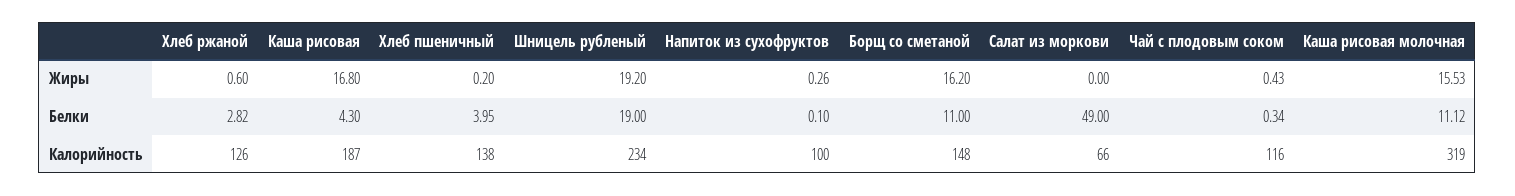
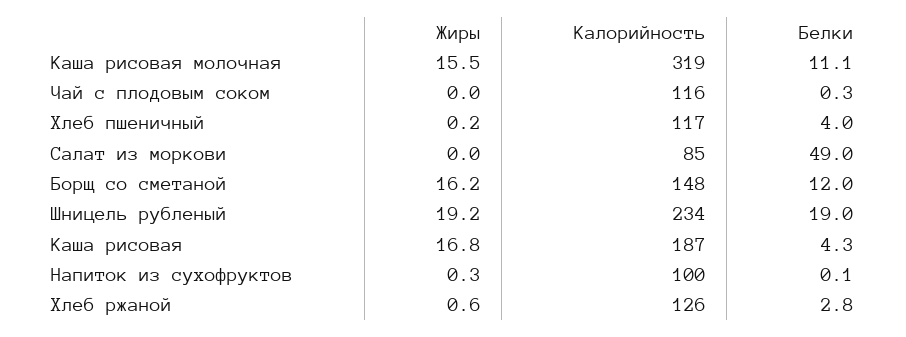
  {
    "Хлеб ржаной": {
      "Жиры": 0.6,
      "Белки": 2.82,
      "Калорийность": 126
    },
    "Каша рисовая": {
      "Жиры": 16.8,
      "Белки": 4.3,
      "Калорийность": 187
    },
    "Хлеб пшеничный": {
      "Жиры": 0.2,
      "Белки": 3.95,
-     "Калорийность": 138
+     "Калорийность": 117
    },
    "Шницель рубленый": {
      "Жиры": 19.2,
      "Белки": 19,
      "Калорийность": 234
    },
    "Напиток из сухофруктов": {
      "Жиры": 0.26,
      "Белки": 0.1,
      "Калорийность": 100
    },
    "Борщ со сметаной": {
      "Жиры": 16.2,
-     "Белки": 11,
+     "Белки": 12,
      "Калорийность": 148
    },
    "Салат из моркови": {
      "Жиры": 0,
      "Белки": 49,
-     "Калорийность": 66
+     "Калорийность": 85
    },
    "Чай с плодовым соком": {
-     "Жиры": 0.43,
+     "Жиры": 0,
      "Белки": 0.34,
      "Калорийность": 116
    },
    "Каша рисовая молочная": {
      "Жиры": 15.53,
      "Белки": 11.12,
      "Калорийность": 319
    }
  }

